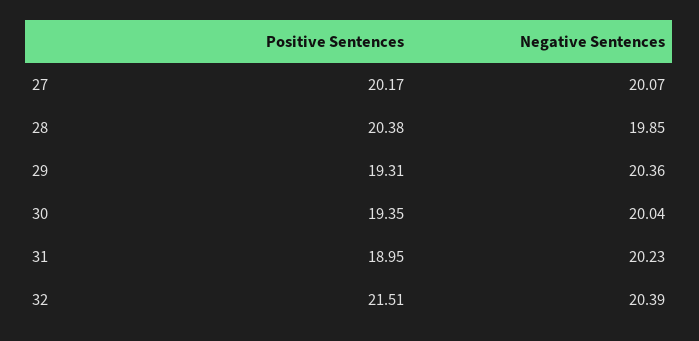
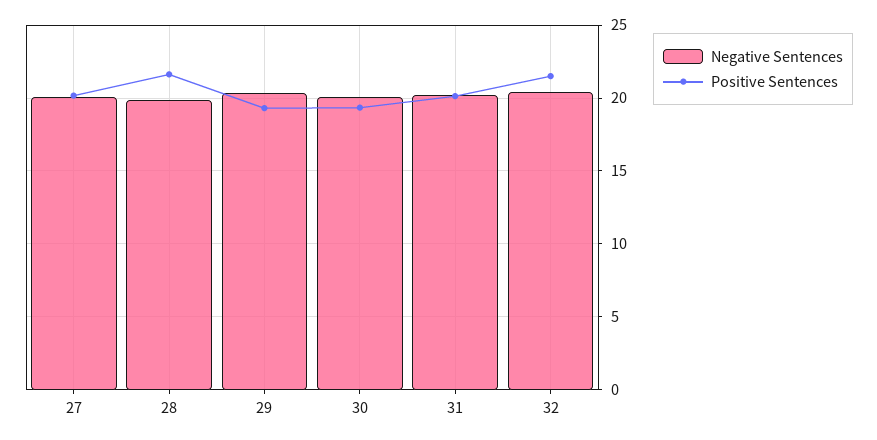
  {
    "Positive Sentences": {
      "27": 20.17,
-     "28": 20.38,
+     "28": 21.5,
      "29": 19.31,
      "30": 19.35,
-     "31": 18.95,
+     "31": 20,
      "32": 21.51
    },
    "Negative Sentences": {
      "27": 20.07,
      "28": 19.85,
      "29": 20.36,
      "30": 20.04,
      "31": 20.23,
      "32": 20.39
    }
  }

